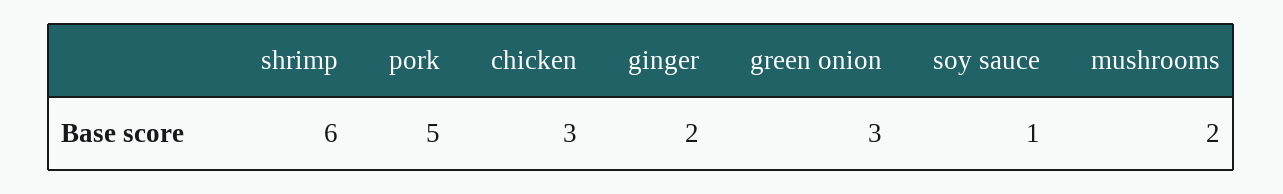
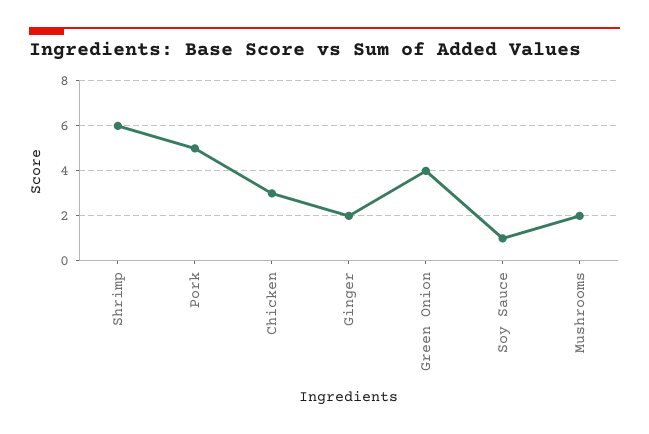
  {
    "shrimp": 6,
    "pork": 5,
    "chicken": 3,
    "ginger": 2,
-   "green onion": 3,
+   "green onion": 4,
    "soy sauce": 1,
    "mushrooms": 2
  }

